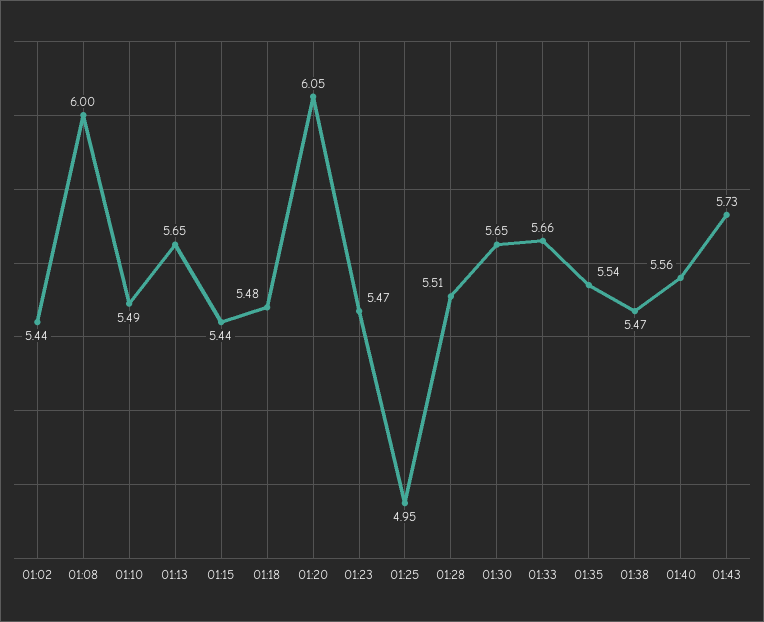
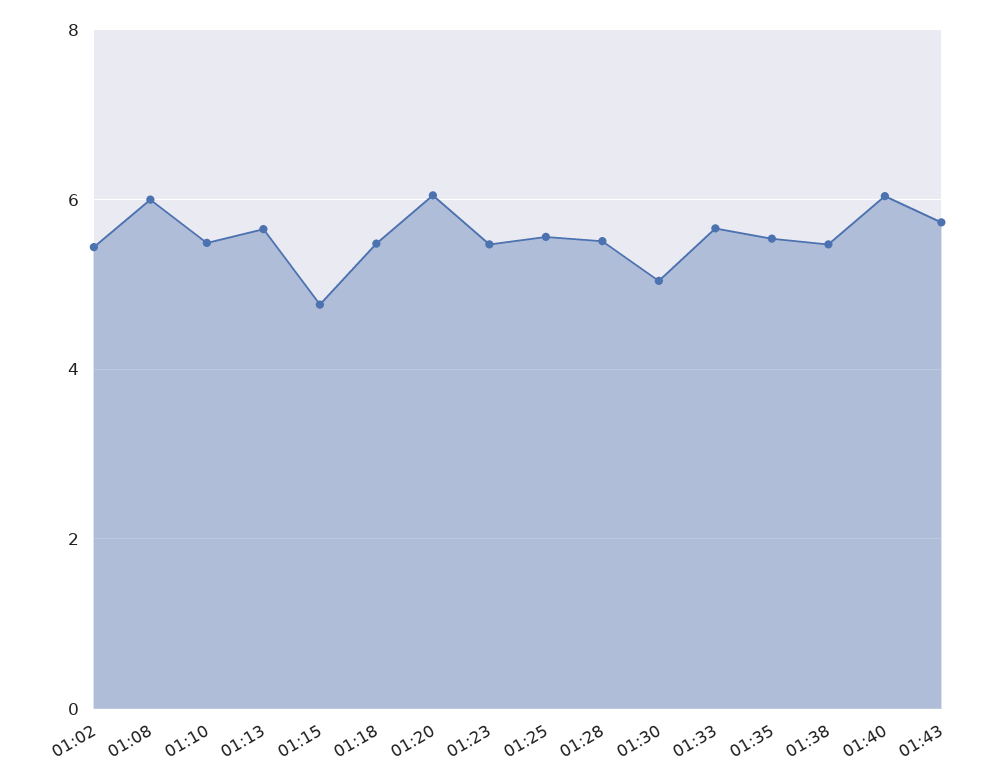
  {
    "01:02": 5.44,
    "01:08": 6,
    "01:10": 5.49,
    "01:13": 5.65,
-   "01:15": 5.44,
+   "01:15": 4.8,
    "01:18": 5.48,
    "01:20": 6.05,
    "01:23": 5.47,
-   "01:25": 4.95,
+   "01:25": 5.6,
    "01:28": 5.51,
-   "01:30": 5.65,
+   "01:30": 5,
    "01:33": 5.66,
    "01:35": 5.54,
    "01:38": 5.47,
-   "01:40": 5.56,
+   "01:40": 6,
    "01:43": 5.73
  }

